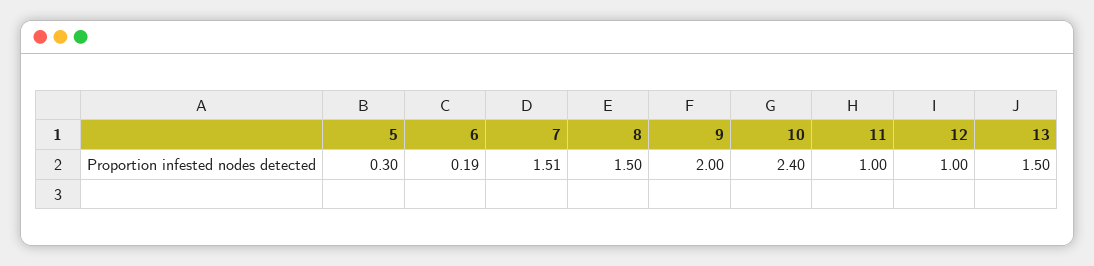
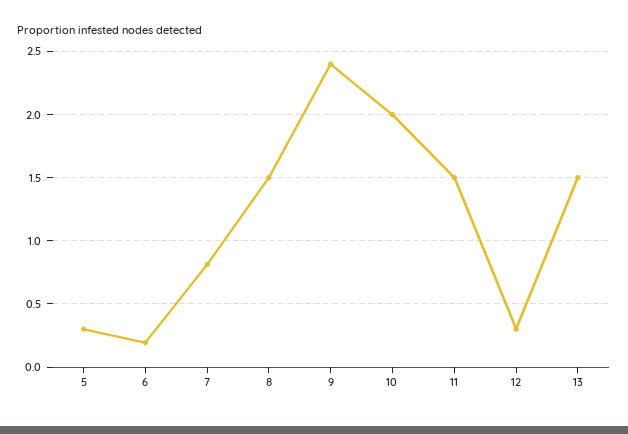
  {
    "5": 0.3,
    "6": 0.19,
-   "7": 1.51,
+   "7": 0.8,
    "8": 1.5,
-   "9": 2,
+   "9": 2.4,
-   "10": 2.4,
+   "10": 2,
-   "11": 1,
+   "11": 1.5,
-   "12": 1,
+   "12": 0.3,
    "13": 1.5
  }

